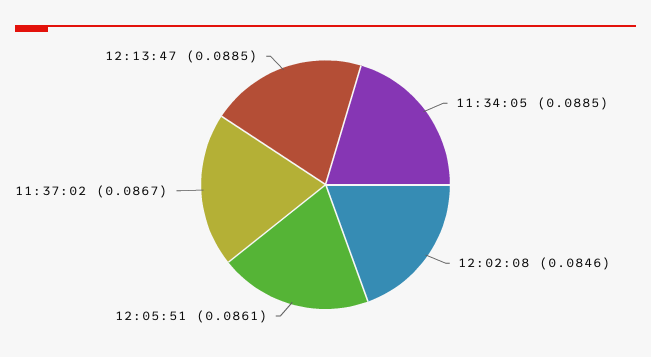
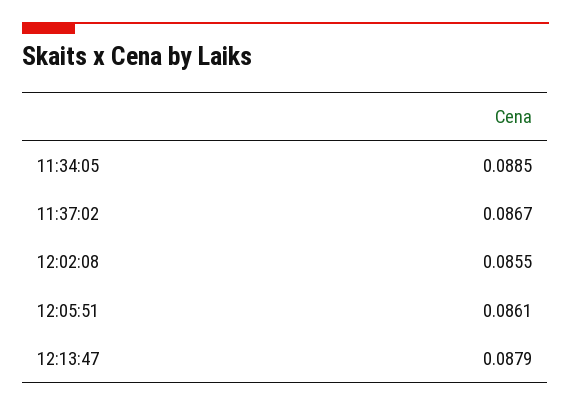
  {
    "11:34:05": 0.0885,
-   "12:02:08": 0.0846,
+   "12:02:08": 0.0855,
    "12:05:51": 0.0861,
    "11:37:02": 0.0867,
-   "12:13:47": 0.0885
+   "12:13:47": 0.0879
  }

